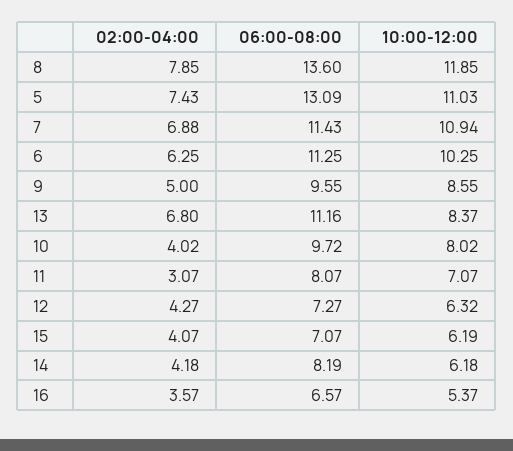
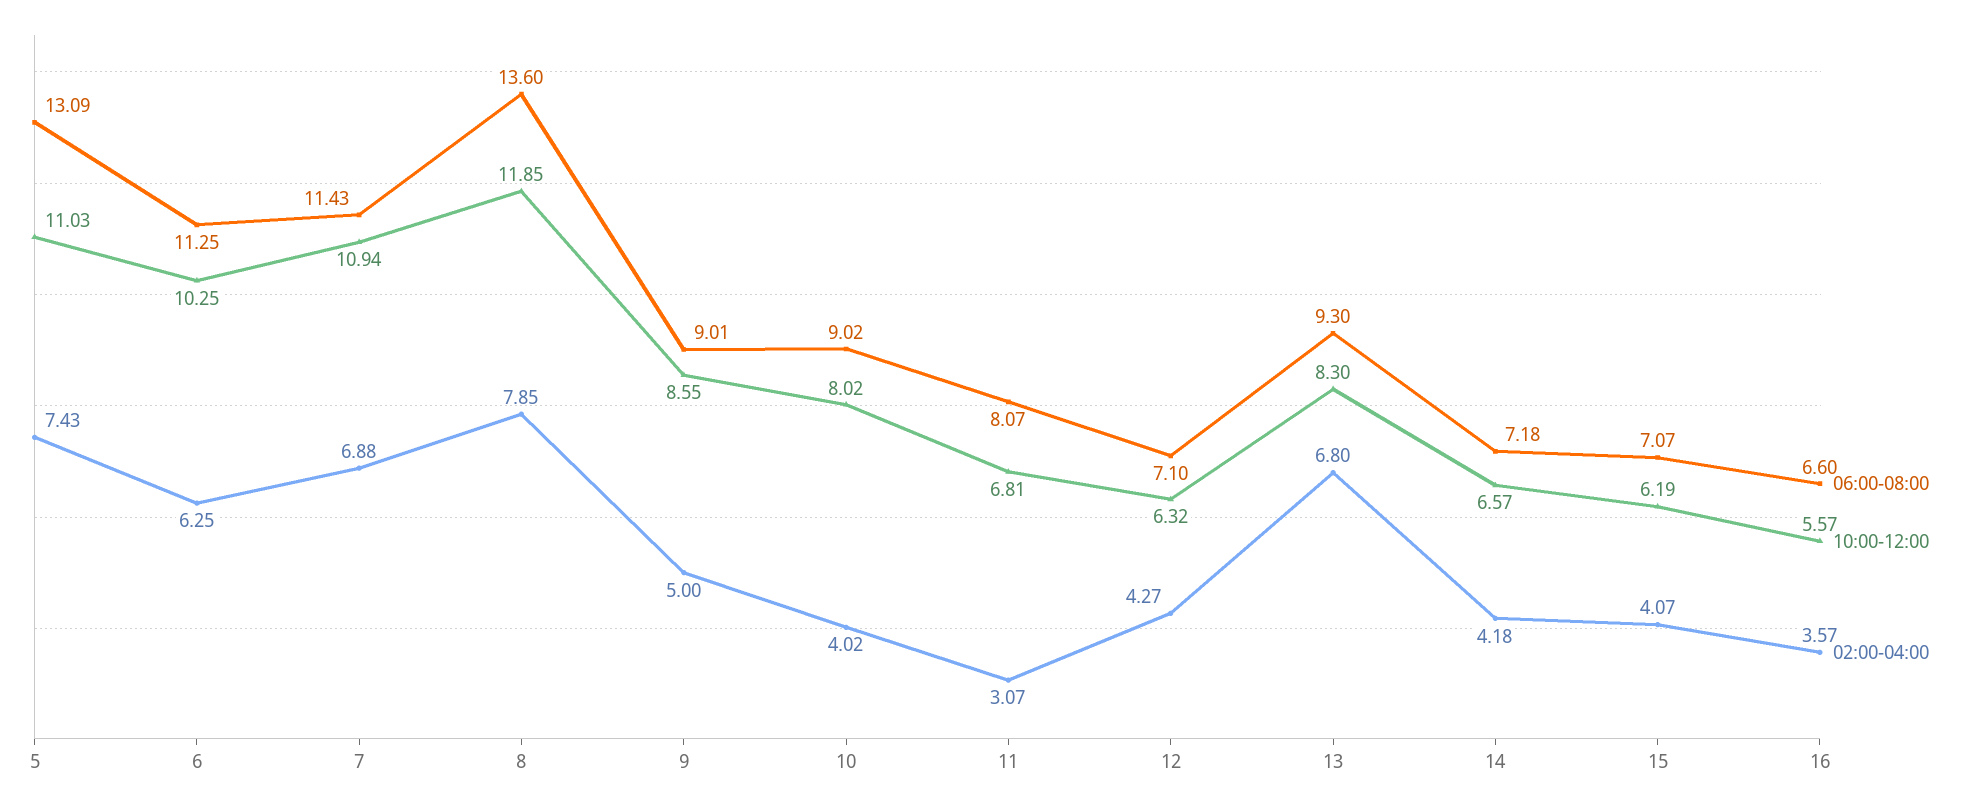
  {
    "02:00-04:00": {
      "8": 7.85,
      "5": 7.43,
      "7": 6.88,
      "6": 6.25,
      "9": 5,
      "13": 6.8,
      "10": 4.02,
      "11": 3.07,
      "12": 4.27,
      "15": 4.07,
      "14": 4.18,
      "16": 3.57
    },
    "06:00-08:00": {
      "8": 13.6,
      "5": 13.09,
      "7": 11.43,
      "6": 11.25,
-     "9": 9.55,
+     "9": 9.01,
-     "13": 11.16,
+     "13": 9.3,
-     "10": 9.72,
+     "10": 9.02,
      "11": 8.07,
-     "12": 7.27,
+     "12": 7.1,
      "15": 7.07,
-     "14": 8.19,
+     "14": 7.18,
-     "16": 6.57
+     "16": 6.6
    },
    "10:00-12:00": {
      "8": 11.85,
      "5": 11.03,
      "7": 10.94,
      "6": 10.25,
      "9": 8.55,
-     "13": 8.37,
+     "13": 8.3,
      "10": 8.02,
-     "11": 7.07,
+     "11": 6.81,
      "12": 6.32,
      "15": 6.19,
-     "14": 6.18,
+     "14": 6.57,
-     "16": 5.37
+     "16": 5.57
    }
  }

